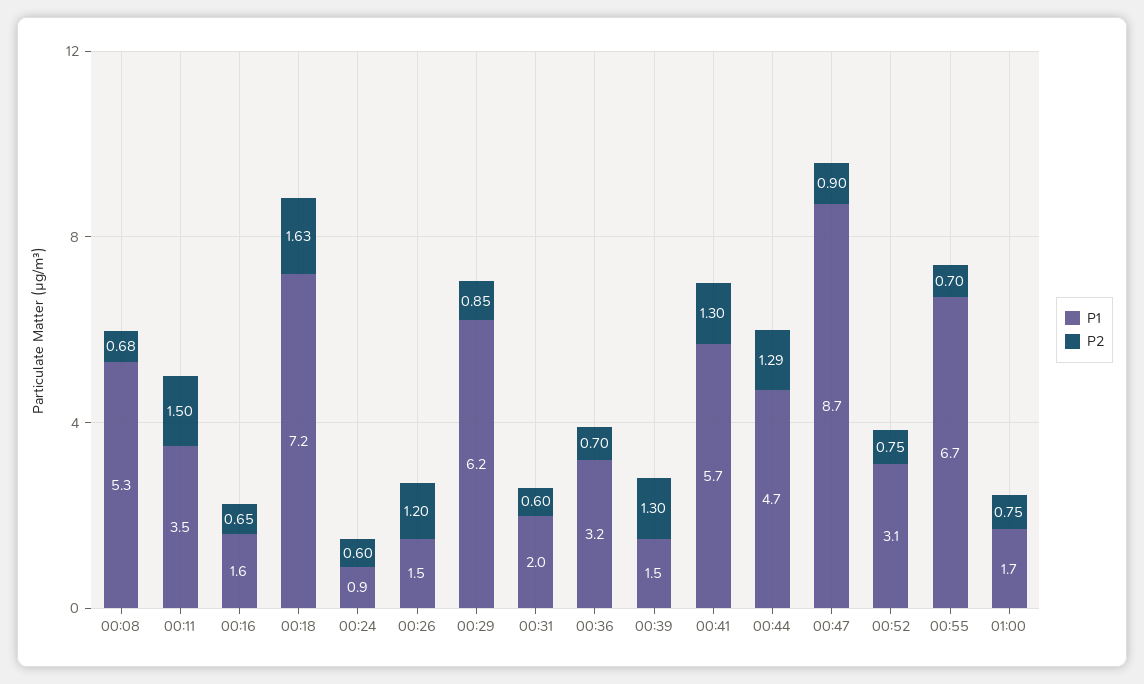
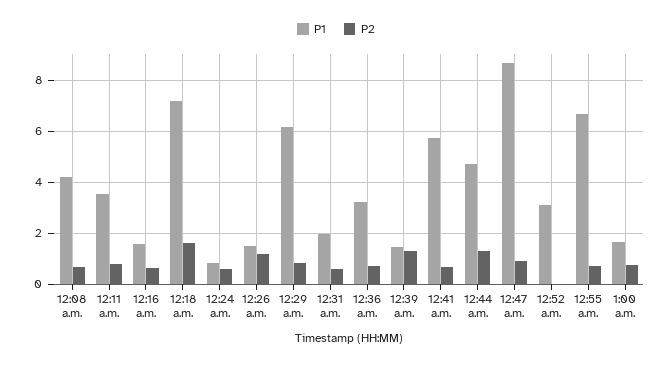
  {
    "P1": {
-     "00:08": 5.3,
+     "00:08": 4.25,
      "00:11": 3.5,
      "00:16": 1.6,
      "00:18": 7.2,
      "00:24": 0.9,
      "00:26": 1.5,
      "00:29": 6.2,
      "00:31": 2,
      "00:36": 3.2,
      "00:39": 1.5,
      "00:41": 5.7,
      "00:44": 4.7,
      "00:47": 8.7,
      "00:52": 3.1,
      "00:55": 6.7,
      "01:00": 1.7
    },
    "P2": {
      "00:08": 0.68,
-     "00:11": 1.5,
+     "00:11": 0.75,
      "00:16": 0.65,
      "00:18": 1.63,
      "00:24": 0.6,
      "00:26": 1.2,
      "00:29": 0.85,
      "00:31": 0.6,
      "00:36": 0.7,
      "00:39": 1.3,
-     "00:41": 1.3,
+     "00:41": 0.75,
      "00:44": 1.29,
      "00:47": 0.9,
-     "00:52": 0.75,
+     "00:52": 0,
      "00:55": 0.7,
      "01:00": 0.75
    }
  }

